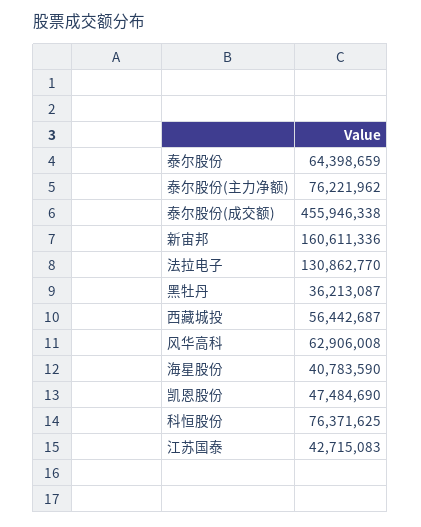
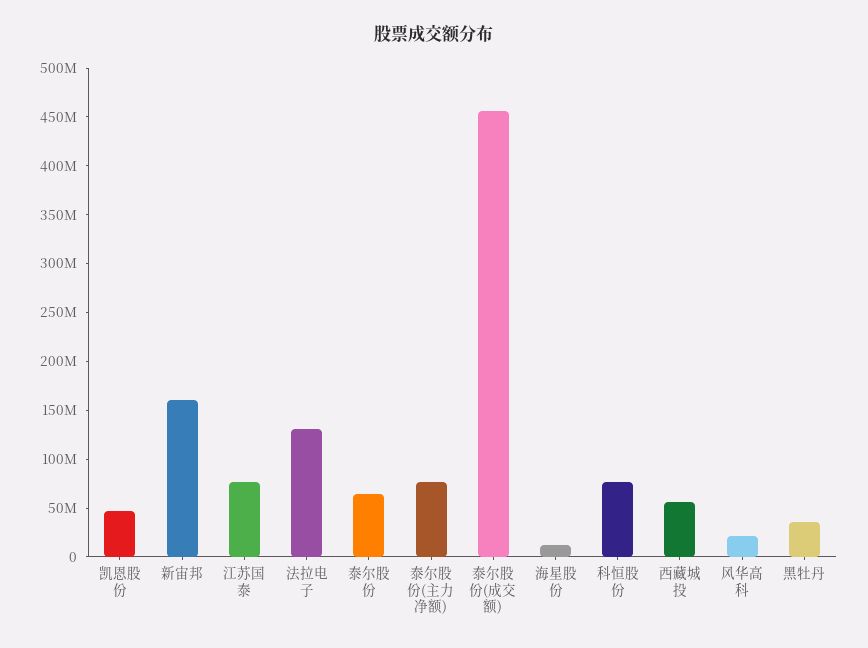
  {
    "泰尔股份": 64398659,
    "泰尔股份(主力净额)": 76221962,
    "泰尔股份(成交额)": 455946338,
    "新宙邦": 160611336,
    "法拉电子": 130862770,
    "黑牡丹": 36213087,
    "西藏城投": 56442687,
-   "风华高科": 62906008,
+   "风华高科": 20000000,
-   "海星股份": 40783590,
+   "海星股份": 10000000,
    "凯恩股份": 47484690,
    "科恒股份": 76371625,
-   "江苏国泰": 42715083
+   "江苏国泰": 80000000
  }

